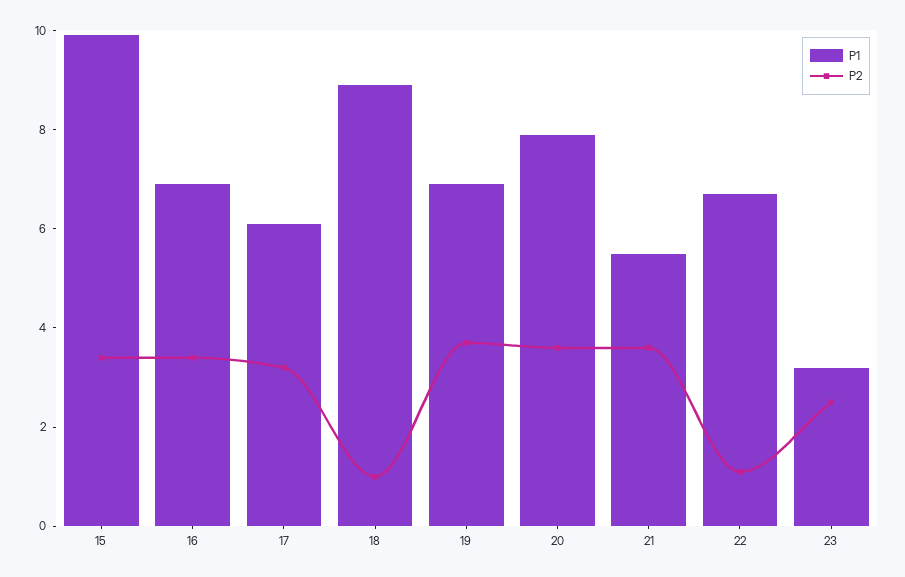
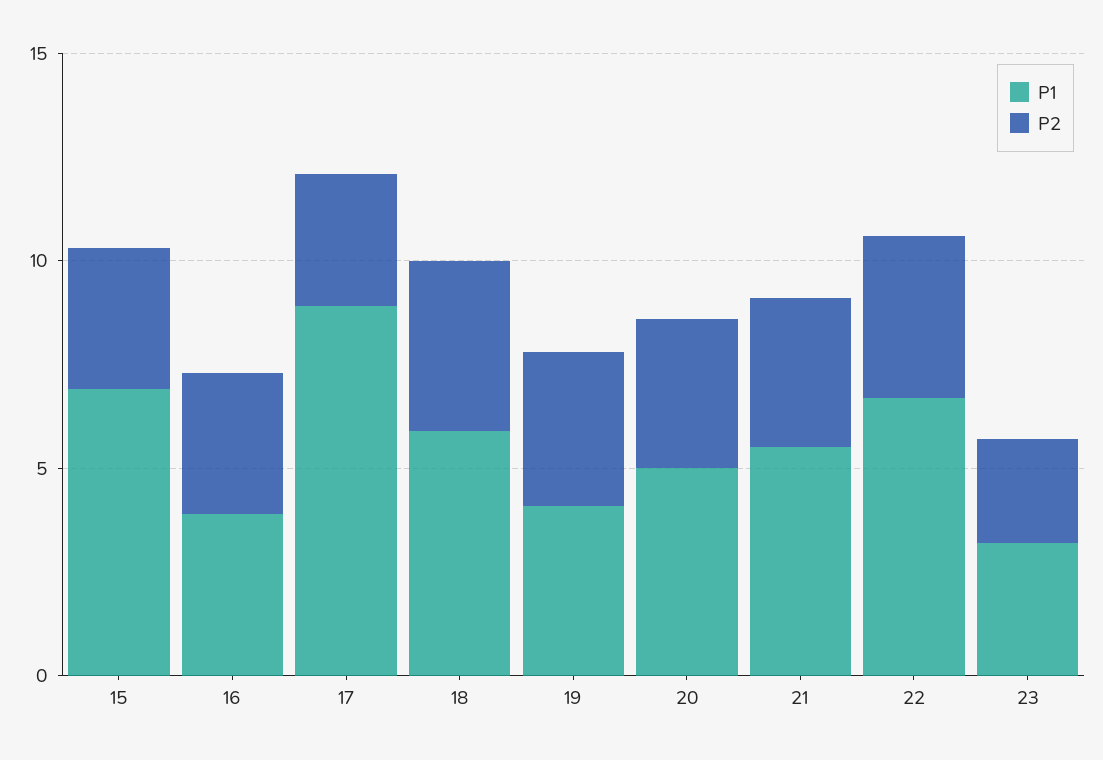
  {
    "P1": {
-     "15": 10,
+     "15": 7,
-     "16": 7,
+     "16": 4,
-     "17": 6,
+     "17": 9,
-     "18": 9,
+     "18": 6,
-     "19": 7,
+     "19": 4,
-     "20": 8,
+     "20": 5,
      "21": 5.5,
      "22": 6.5,
      "23": 3
    },
    "P2": {
      "15": 3.5,
      "16": 3.5,
      "17": 3,
-     "18": 1,
+     "18": 4,
      "19": 3.5,
      "20": 3.5,
      "21": 3.5,
-     "22": 1,
+     "22": 4,
      "23": 2.5
    }
  }

